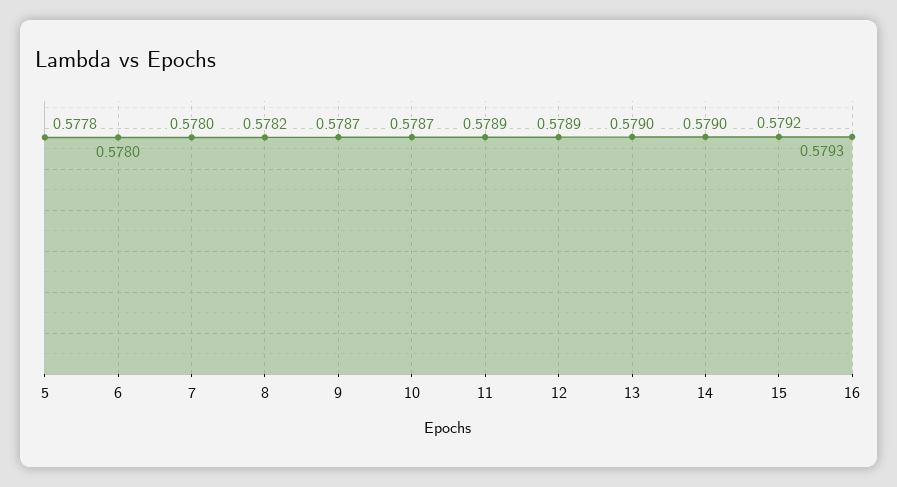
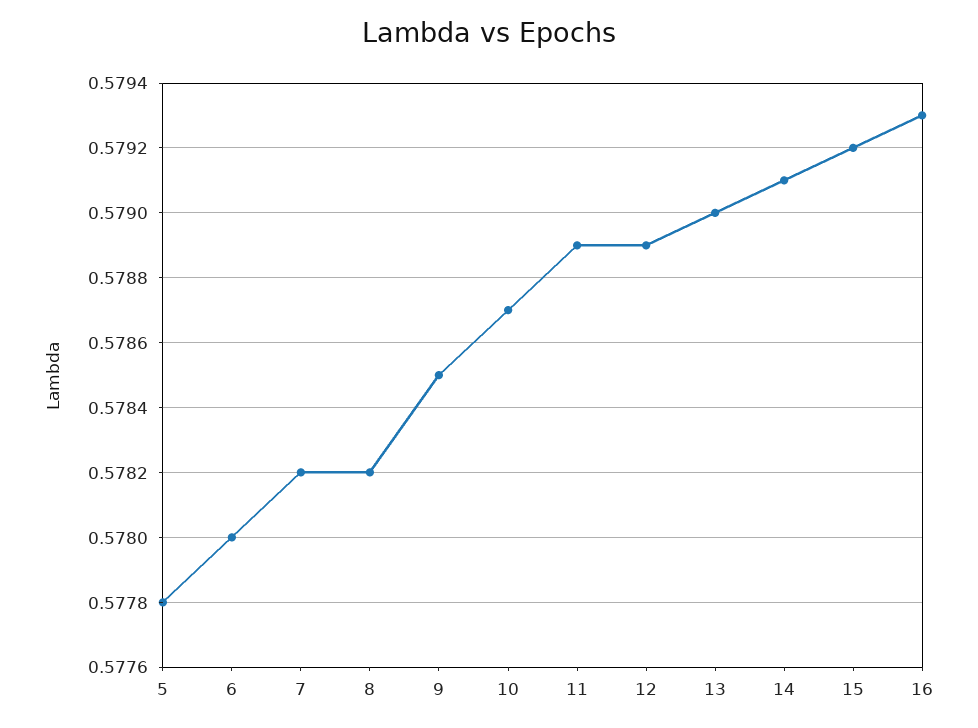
  {
    "5": 0.5778,
    "6": 0.578,
-   "7": 0.578,
+   "7": 0.5782,
    "8": 0.5782,
-   "9": 0.5787,
+   "9": 0.5785,
    "10": 0.5787,
    "11": 0.5789,
    "12": 0.5789,
    "13": 0.579,
-   "14": 0.579,
+   "14": 0.5791,
    "15": 0.5792,
    "16": 0.5793
  }

